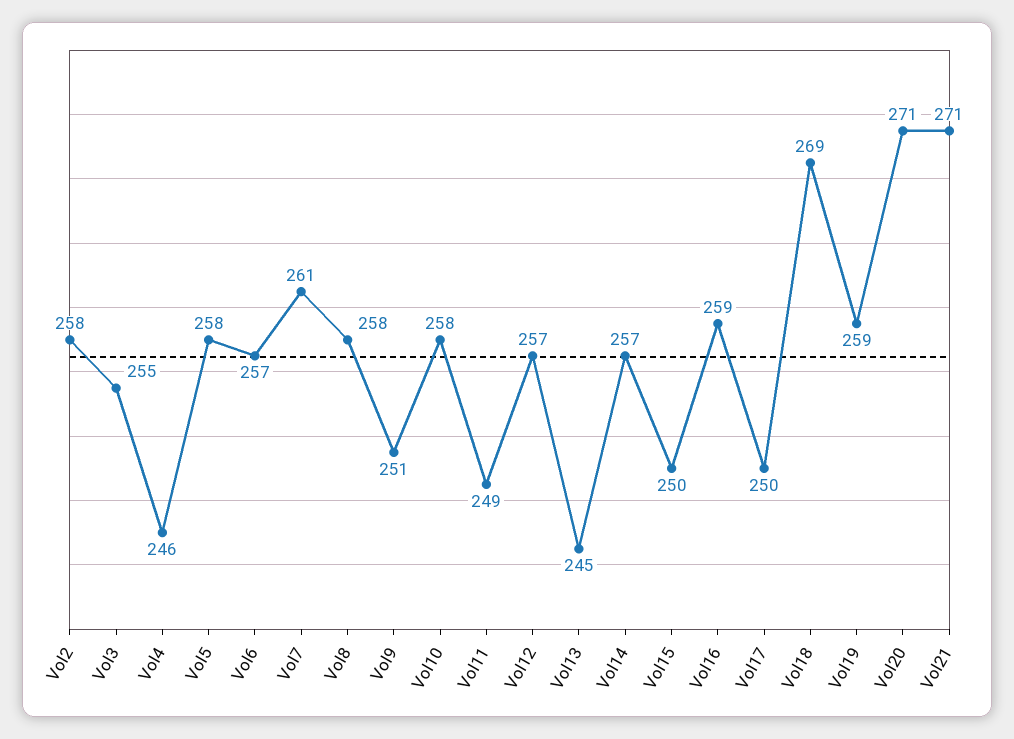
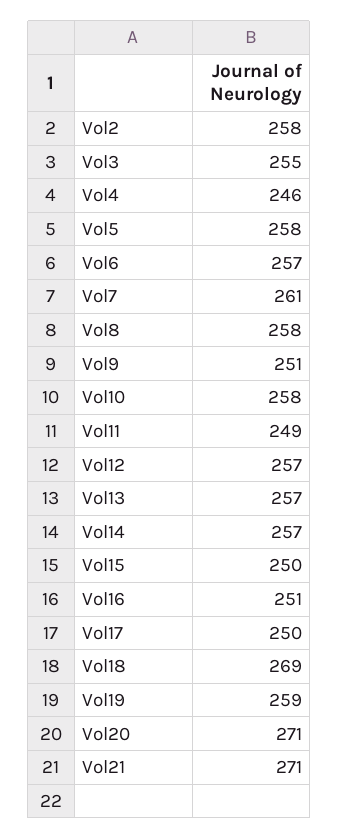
  {
    "Vol2": 258,
    "Vol3": 255,
    "Vol4": 246,
    "Vol5": 258,
    "Vol6": 257,
    "Vol7": 261,
    "Vol8": 258,
    "Vol9": 251,
    "Vol10": 258,
    "Vol11": 249,
    "Vol12": 257,
-   "Vol13": 245,
+   "Vol13": 257,
    "Vol14": 257,
    "Vol15": 250,
-   "Vol16": 259,
+   "Vol16": 251,
    "Vol17": 250,
    "Vol18": 269,
    "Vol19": 259,
    "Vol20": 271,
    "Vol21": 271
  }

